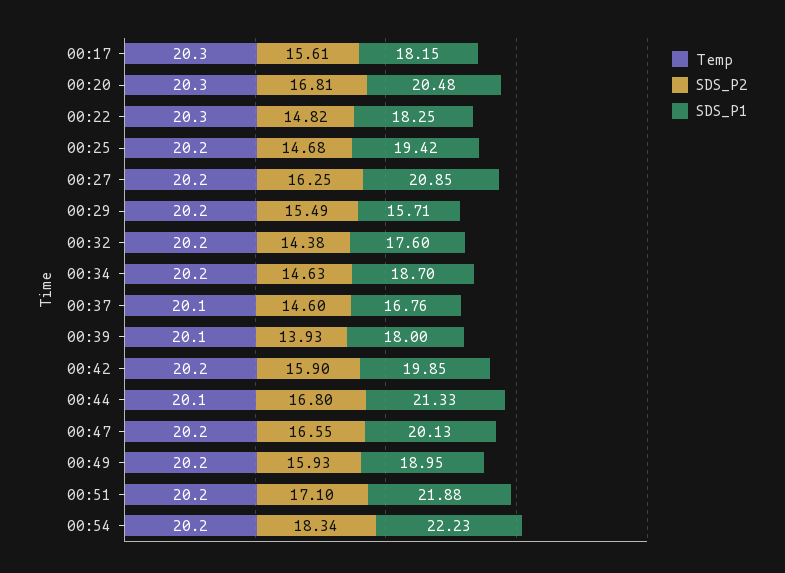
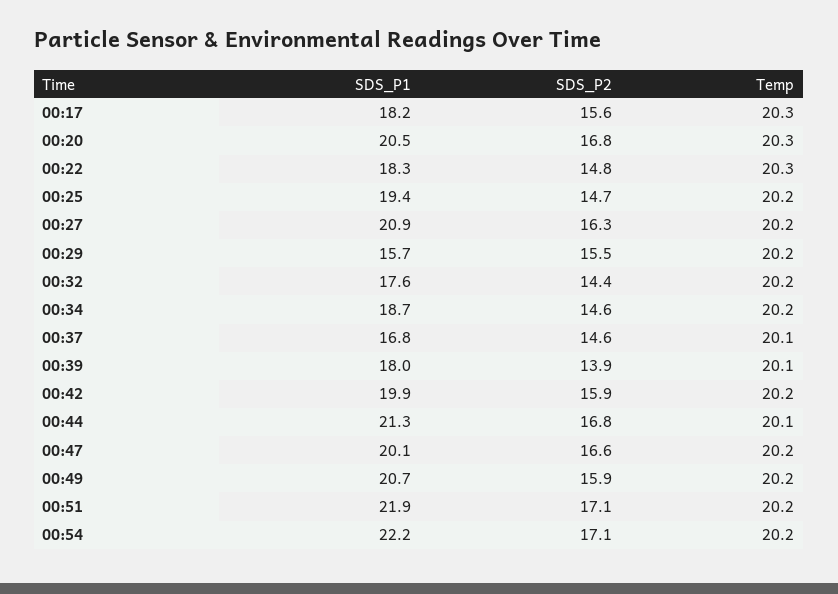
  {
    "Temp": {
      "00:17": 20.3,
      "00:20": 20.3,
      "00:22": 20.3,
      "00:25": 20.2,
      "00:27": 20.2,
      "00:29": 20.2,
      "00:32": 20.2,
      "00:34": 20.2,
      "00:37": 20.1,
      "00:39": 20.1,
      "00:42": 20.2,
      "00:44": 20.1,
      "00:47": 20.2,
      "00:49": 20.2,
      "00:51": 20.2,
      "00:54": 20.2
    },
    "SDS_P2": {
      "00:17": 15.61,
      "00:20": 16.81,
      "00:22": 14.82,
      "00:25": 14.68,
      "00:27": 16.25,
      "00:29": 15.49,
      "00:32": 14.38,
      "00:34": 14.63,
      "00:37": 14.6,
      "00:39": 13.93,
      "00:42": 15.9,
      "00:44": 16.8,
      "00:47": 16.55,
      "00:49": 15.93,
      "00:51": 17.1,
-     "00:54": 18.34
+     "00:54": 17.1
    },
    "SDS_P1": {
      "00:17": 18.15,
      "00:20": 20.48,
      "00:22": 18.25,
      "00:25": 19.42,
      "00:27": 20.85,
      "00:29": 15.71,
      "00:32": 17.6,
      "00:34": 18.7,
      "00:37": 16.76,
      "00:39": 18,
      "00:42": 19.85,
      "00:44": 21.33,
      "00:47": 20.13,
-     "00:49": 18.95,
+     "00:49": 20.7,
      "00:51": 21.88,
      "00:54": 22.23
    }
  }

